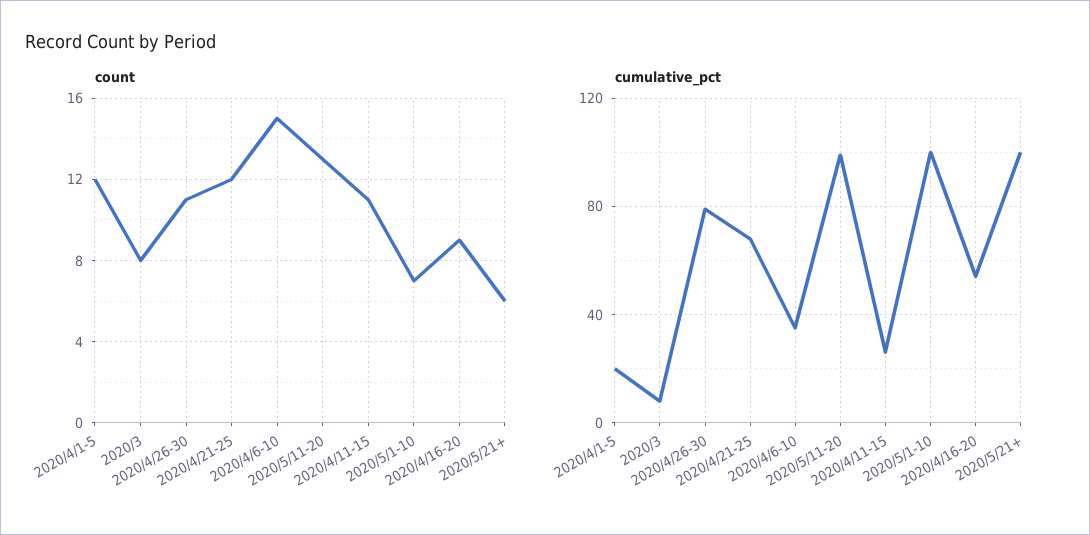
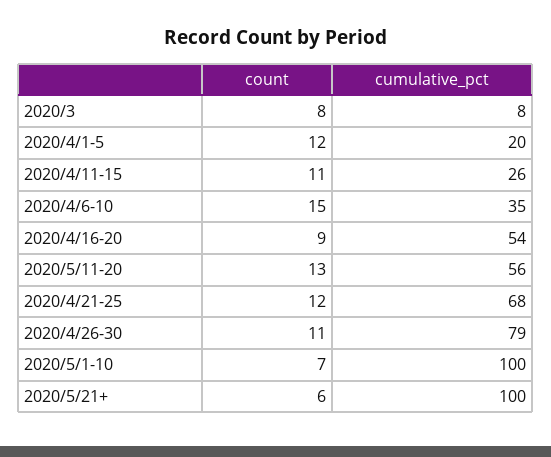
  {
    "count": {
      "2020/4/1-5": 12,
      "2020/3": 8,
      "2020/4/26-30": 11,
      "2020/4/21-25": 12,
      "2020/4/6-10": 15,
      "2020/5/11-20": 13,
      "2020/4/11-15": 11,
      "2020/5/1-10": 7,
      "2020/4/16-20": 9,
      "2020/5/21+": 6
    },
    "cumulative_pct": {
      "2020/4/1-5": 20,
      "2020/3": 8,
      "2020/4/26-30": 79,
      "2020/4/21-25": 68,
      "2020/4/6-10": 35,
-     "2020/5/11-20": 100,
+     "2020/5/11-20": 56,
      "2020/4/11-15": 26,
      "2020/5/1-10": 100,
      "2020/4/16-20": 54,
      "2020/5/21+": 100
    }
  }

